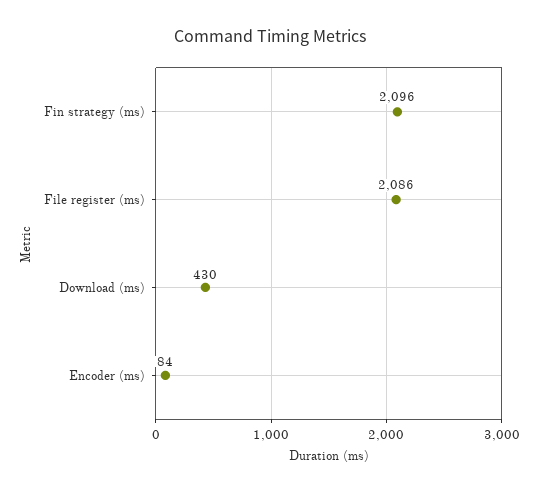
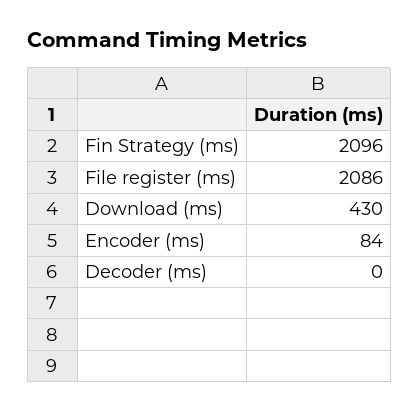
  {
    "Fin strategy (ms)": 2096,
    "File register (ms)": 2086,
    "Download (ms)": 430,
-   "Encoder (ms)": 84
+   "Encoder (ms)": 84,
+   "Decoder (ms)": 0
  }

